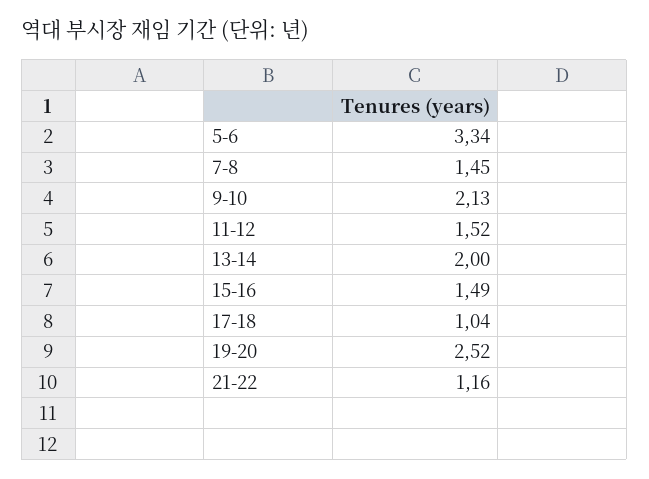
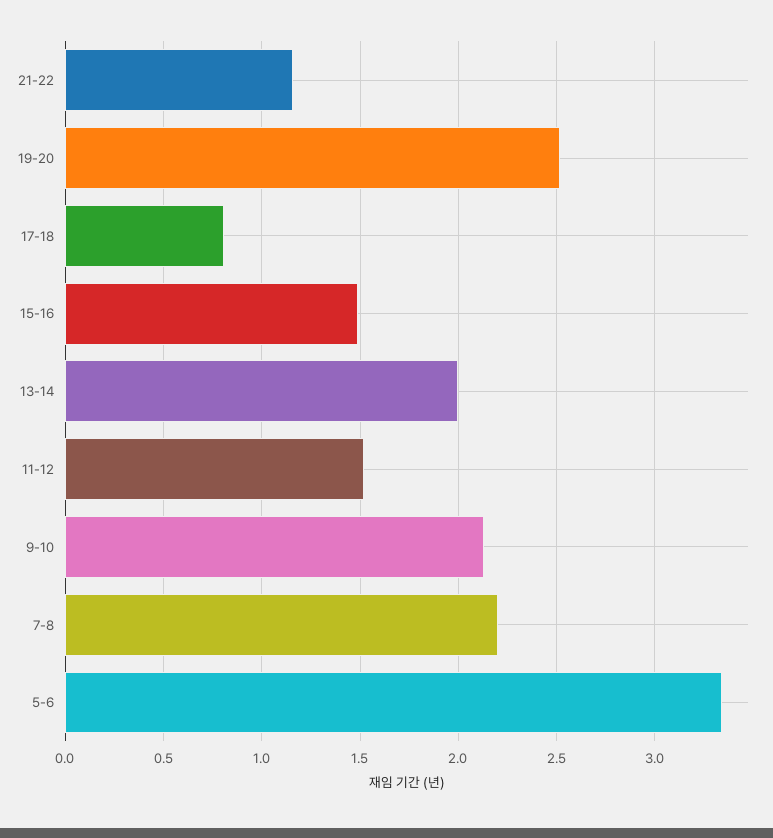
  {
    "5-6": 3.34,
-   "7-8": 1.45,
+   "7-8": 2.2,
    "9-10": 2.13,
    "11-12": 1.52,
    "13-14": 2,
    "15-16": 1.49,
-   "17-18": 1.04,
+   "17-18": 0.8,
    "19-20": 2.52,
    "21-22": 1.16
  }

